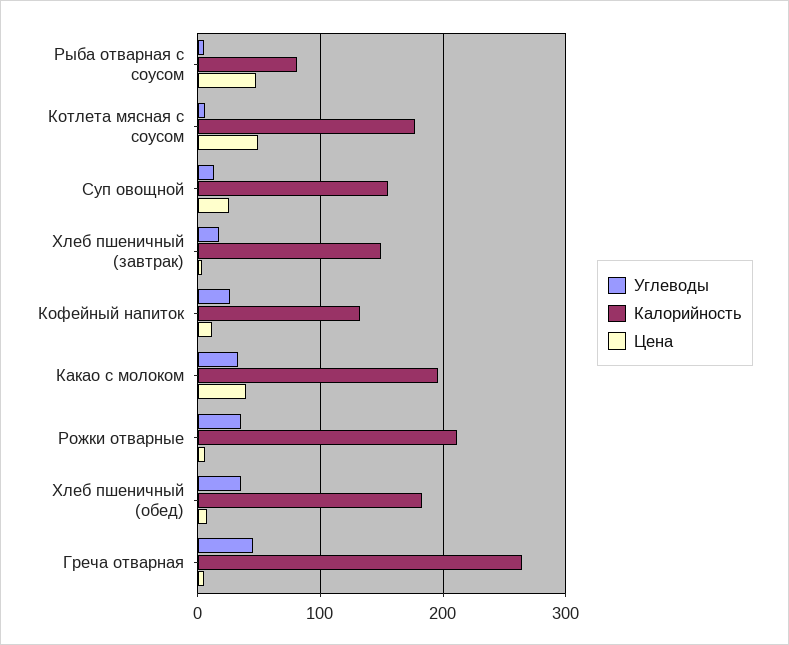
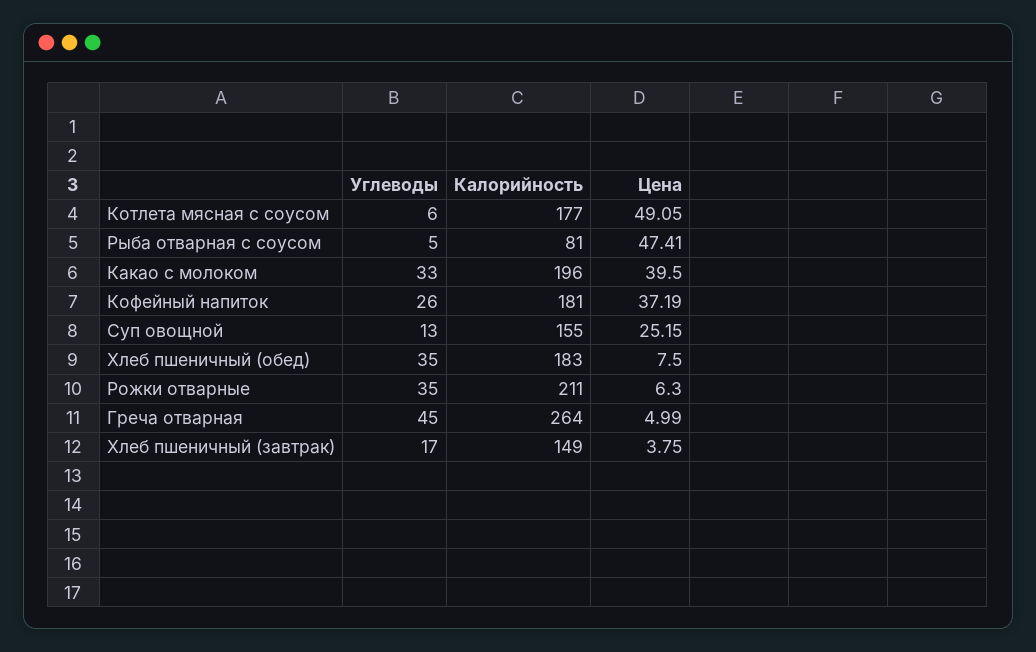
  {
    "Углеводы": {
      "Рыба отварная с соусом": 5,
      "Котлета мясная с соусом": 6,
      "Суп овощной": 13,
      "Хлеб пшеничный (завтрак)": 17,
      "Кофейный напиток": 26,
      "Какао с молоком": 33,
      "Рожки отварные": 35,
      "Хлеб пшеничный (обед)": 35,
      "Греча отварная": 45
    },
    "Калорийность": {
      "Рыба отварная с соусом": 81,
      "Котлета мясная с соусом": 177,
      "Суп овощной": 155,
      "Хлеб пшеничный (завтрак)": 149,
-     "Кофейный напиток": 130,
+     "Кофейный напиток": 181,
      "Какао с молоком": 196,
      "Рожки отварные": 211,
      "Хлеб пшеничный (обед)": 183,
      "Греча отварная": 264
    },
    "Цена": {
      "Рыба отварная с соусом": 47.41,
      "Котлета мясная с соусом": 49.05,
      "Суп овощной": 25.15,
      "Хлеб пшеничный (завтрак)": 3.75,
-     "Кофейный напиток": 10,
+     "Кофейный напиток": 37.19,
      "Какао с молоком": 39.5,
      "Рожки отварные": 6.3,
      "Хлеб пшеничный (обед)": 7.5,
      "Греча отварная": 4.99
    }
  }

